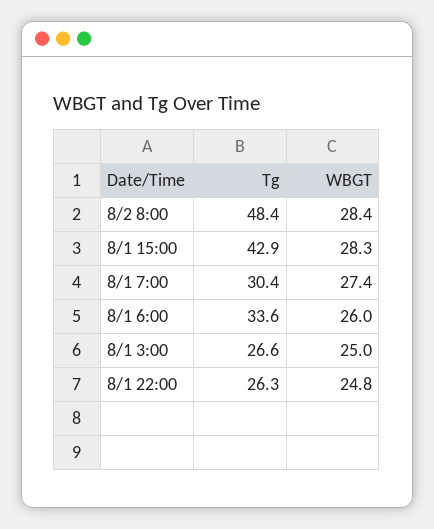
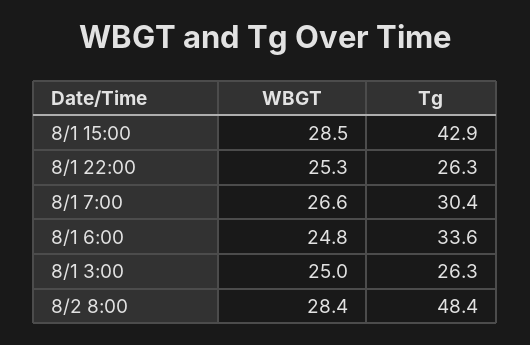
  {
    "Tg": {
      "8/2 8:00": 48.4,
      "8/1 15:00": 42.9,
      "8/1 7:00": 30.4,
      "8/1 6:00": 33.6,
-     "8/1 3:00": 26.6,
+     "8/1 3:00": 26.3,
      "8/1 22:00": 26.3
    },
    "WBGT": {
      "8/2 8:00": 28.4,
-     "8/1 15:00": 28.3,
+     "8/1 15:00": 28.5,
-     "8/1 7:00": 27.4,
+     "8/1 7:00": 26.6,
-     "8/1 6:00": 26,
+     "8/1 6:00": 24.8,
      "8/1 3:00": 25,
-     "8/1 22:00": 24.8
+     "8/1 22:00": 25.3
    }
  }

